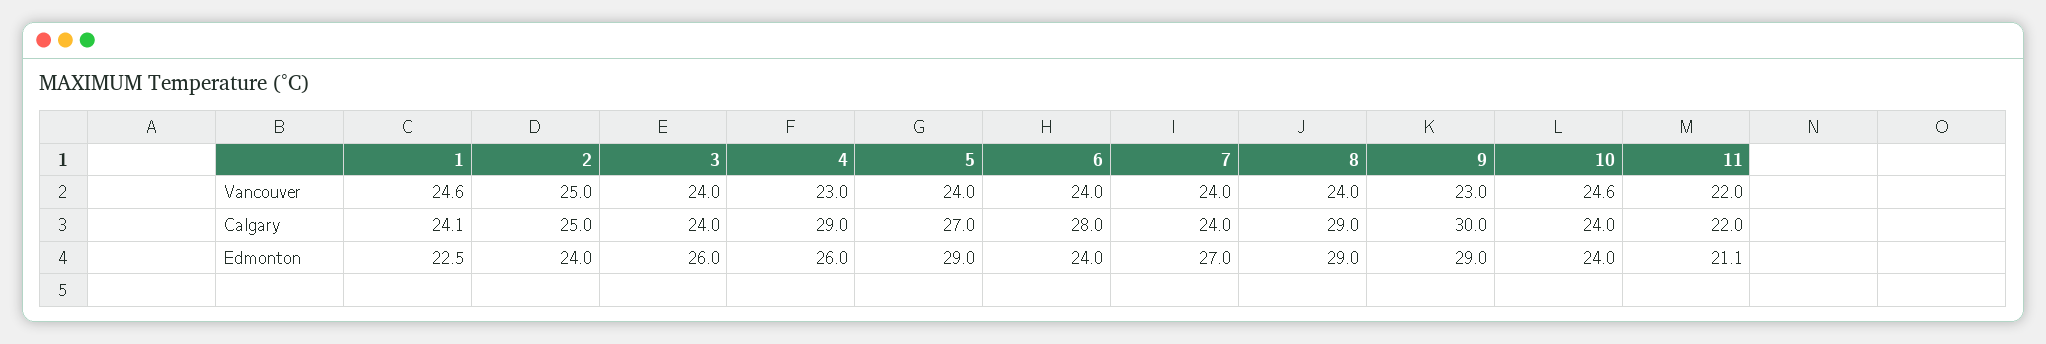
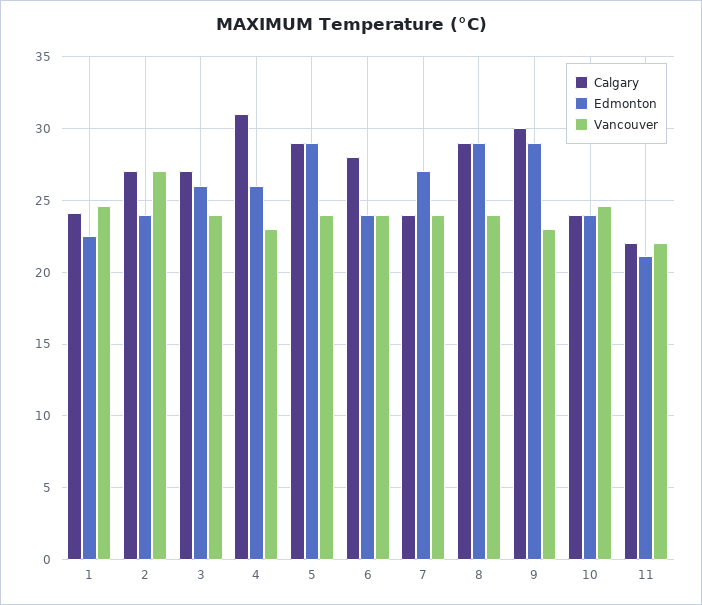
  {
    "Vancouver": {
      "1": 24.6,
-     "2": 25,
+     "2": 27,
      "3": 24,
      "4": 23,
      "5": 24,
      "6": 24,
      "7": 24,
      "8": 24,
      "9": 23,
      "10": 24.6,
      "11": 22
    },
    "Calgary": {
      "1": 24.1,
-     "2": 25,
+     "2": 27,
-     "3": 24,
+     "3": 27,
-     "4": 29,
+     "4": 31,
-     "5": 27,
+     "5": 29,
      "6": 28,
      "7": 24,
      "8": 29,
      "9": 30,
      "10": 24,
      "11": 22
    },
    "Edmonton": {
      "1": 22.5,
      "2": 24,
      "3": 26,
      "4": 26,
      "5": 29,
      "6": 24,
      "7": 27,
      "8": 29,
      "9": 29,
      "10": 24,
      "11": 21.1
    }
  }

